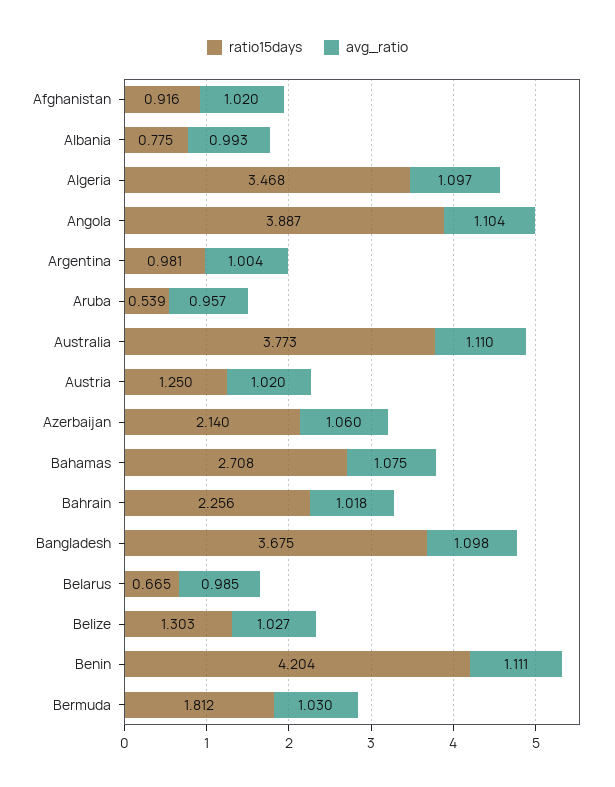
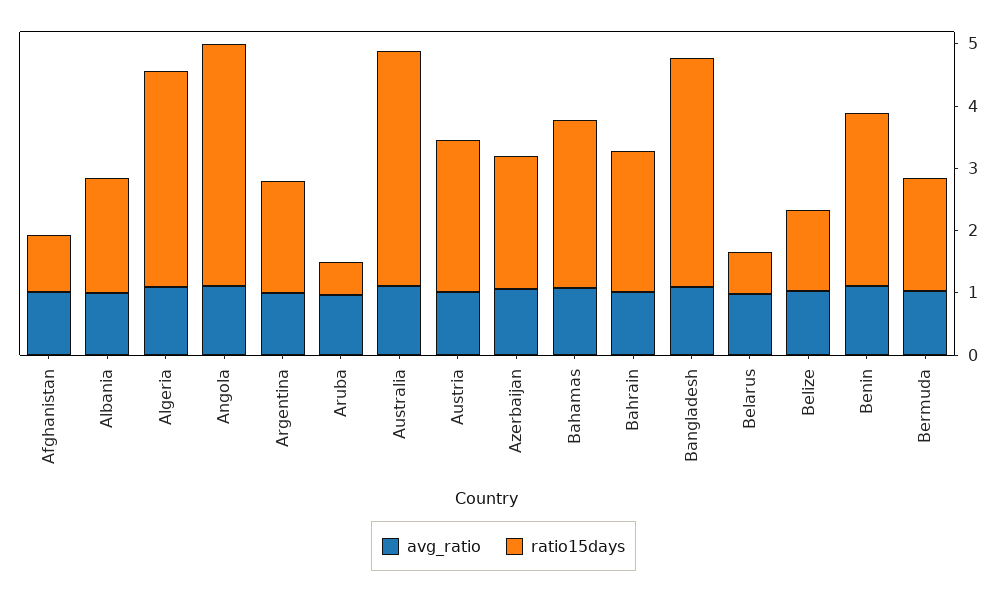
  {
    "ratio15days": {
      "Afghanistan": 0.916,
-     "Albania": 0.775,
+     "Albania": 1.8,
      "Algeria": 3.468,
      "Angola": 3.887,
-     "Argentina": 0.981,
+     "Argentina": 1.8,
      "Aruba": 0.539,
      "Australia": 3.773,
-     "Austria": 1.25,
+     "Austria": 2.4,
      "Azerbaijan": 2.14,
      "Bahamas": 2.708,
      "Bahrain": 2.256,
      "Bangladesh": 3.675,
      "Belarus": 0.665,
      "Belize": 1.303,
-     "Benin": 4.204,
+     "Benin": 2.8,
      "Bermuda": 1.812
    },
    "avg_ratio": {
      "Afghanistan": 1.02,
      "Albania": 0.993,
      "Algeria": 1.097,
      "Angola": 1.104,
      "Argentina": 1.004,
      "Aruba": 0.957,
      "Australia": 1.11,
      "Austria": 1.02,
      "Azerbaijan": 1.06,
      "Bahamas": 1.075,
      "Bahrain": 1.018,
      "Bangladesh": 1.098,
      "Belarus": 0.985,
      "Belize": 1.027,
      "Benin": 1.111,
      "Bermuda": 1.03
    }
  }

